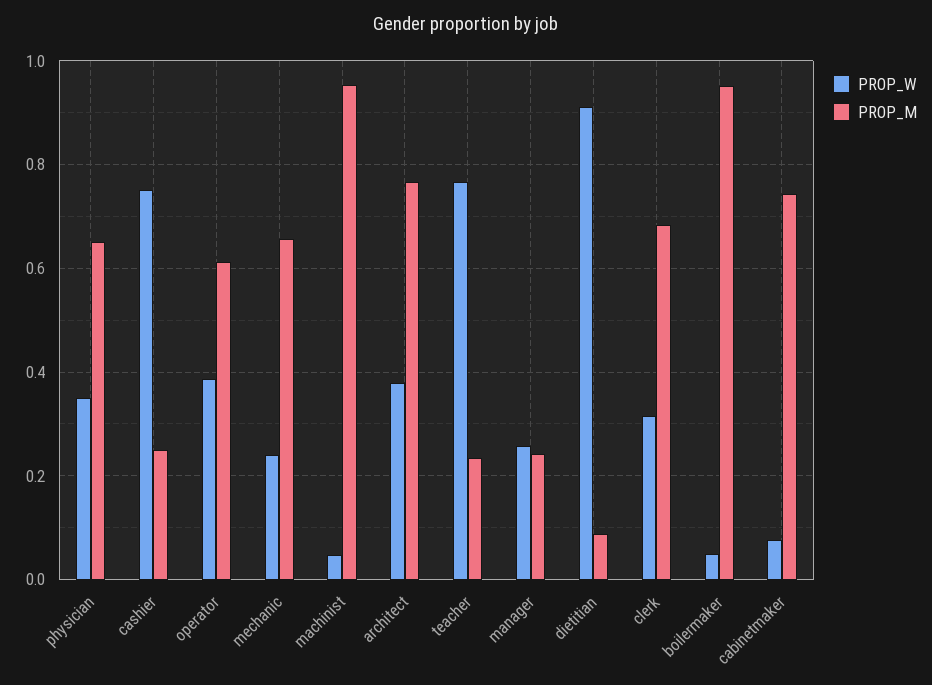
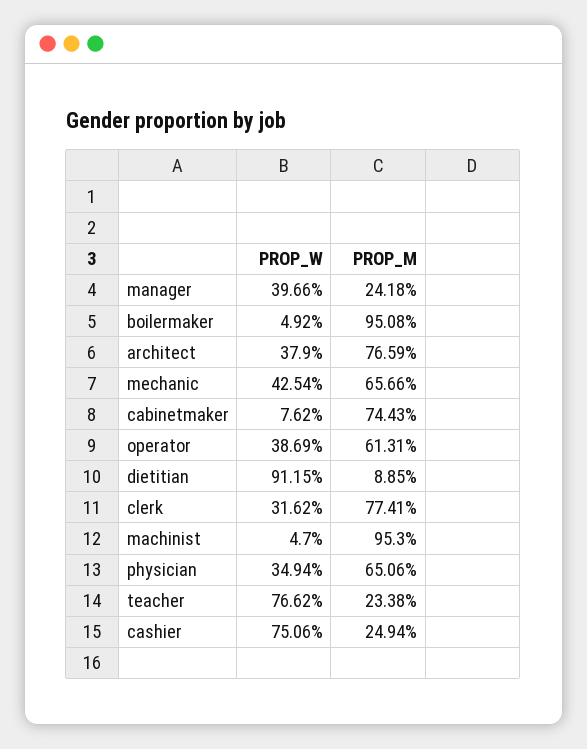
  {
    "PROP_W": {
      "physician": 0.3494,
      "cashier": 0.7506,
      "operator": 0.3869,
-     "mechanic": 0.24,
+     "mechanic": 0.4254,
      "machinist": 0.047,
      "architect": 0.379,
      "teacher": 0.7662,
-     "manager": 0.26,
+     "manager": 0.3966,
      "dietitian": 0.9115,
      "clerk": 0.3162,
      "boilermaker": 0.0492,
      "cabinetmaker": 0.0762
    },
    "PROP_M": {
      "physician": 0.6506,
      "cashier": 0.2494,
      "operator": 0.6131,
      "mechanic": 0.6566,
      "machinist": 0.953,
      "architect": 0.7659,
      "teacher": 0.2338,
      "manager": 0.2418,
      "dietitian": 0.0885,
-     "clerk": 0.68,
+     "clerk": 0.7741,
      "boilermaker": 0.9508,
      "cabinetmaker": 0.7443
    }
  }

